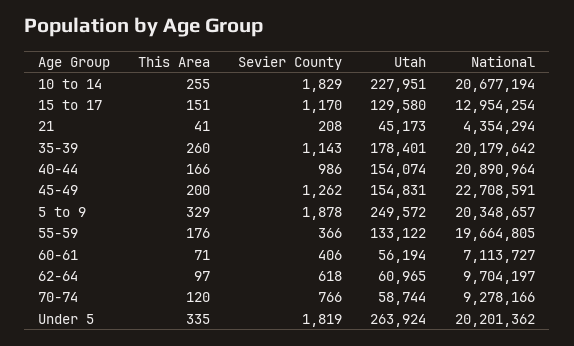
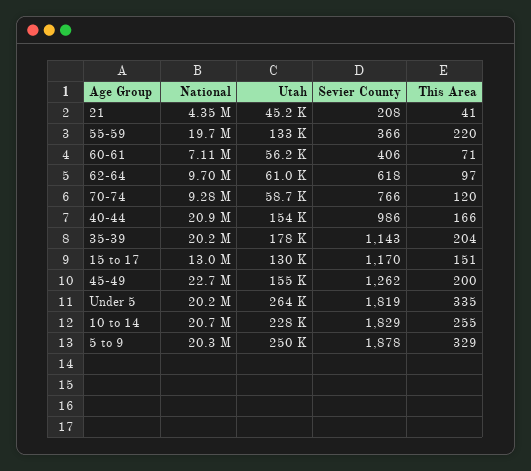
  {
    "This Area": {
      "10 to 14": 255,
      "15 to 17": 151,
      "21": 41,
-     "35-39": 260,
+     "35-39": 204,
      "40-44": 166,
      "45-49": 200,
      "5 to 9": 329,
-     "55-59": 176,
+     "55-59": 220,
      "60-61": 71,
      "62-64": 97,
      "70-74": 120,
      "Under 5": 335
    },
    "Sevier County": {
      "10 to 14": 1829,
      "15 to 17": 1170,
      "21": 208,
      "35-39": 1143,
      "40-44": 986,
      "45-49": 1262,
      "5 to 9": 1878,
      "55-59": 366,
      "60-61": 406,
      "62-64": 618,
      "70-74": 766,
      "Under 5": 1819
    },
    "Utah": {
      "10 to 14": 227951,
      "15 to 17": 129580,
      "21": 45173,
      "35-39": 178401,
      "40-44": 154074,
      "45-49": 154831,
      "5 to 9": 249572,
      "55-59": 133122,
      "60-61": 56194,
      "62-64": 60965,
      "70-74": 58744,
      "Under 5": 263924
    },
    "National": {
      "10 to 14": 20677194,
      "15 to 17": 12954254,
      "21": 4354294,
      "35-39": 20179642,
      "40-44": 20890964,
      "45-49": 22708591,
      "5 to 9": 20348657,
      "55-59": 19664805,
      "60-61": 7113727,
      "62-64": 9704197,
      "70-74": 9278166,
      "Under 5": 20201362
    }
  }

